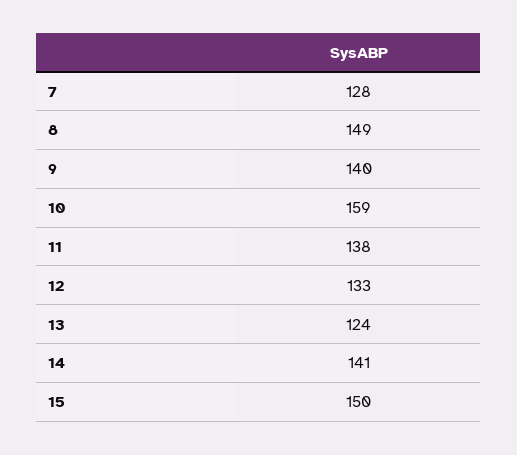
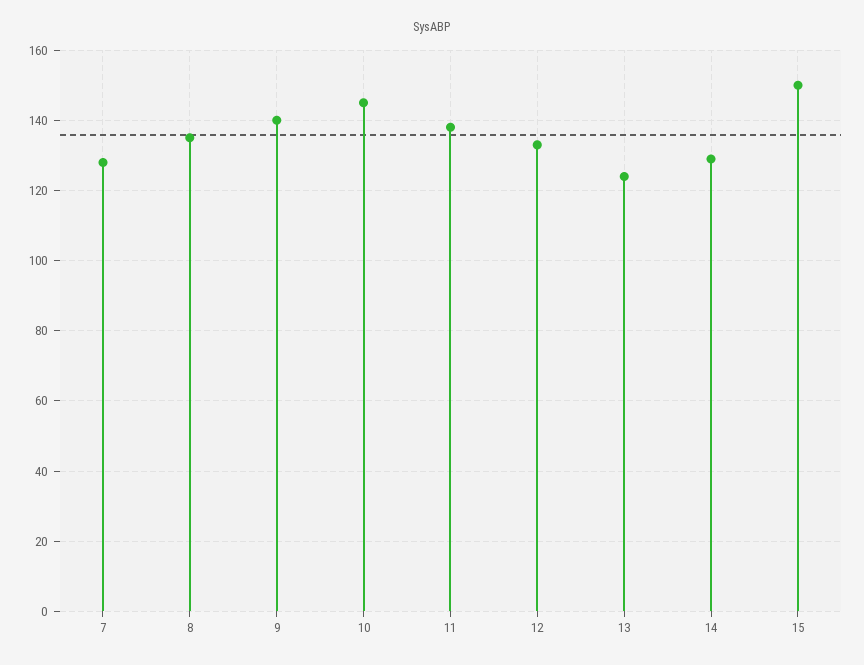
  {
    "7": 128,
-   "8": 149,
+   "8": 135,
    "9": 140,
-   "10": 159,
+   "10": 145,
    "11": 138,
    "12": 133,
    "13": 124,
-   "14": 141,
+   "14": 130,
    "15": 150
  }

